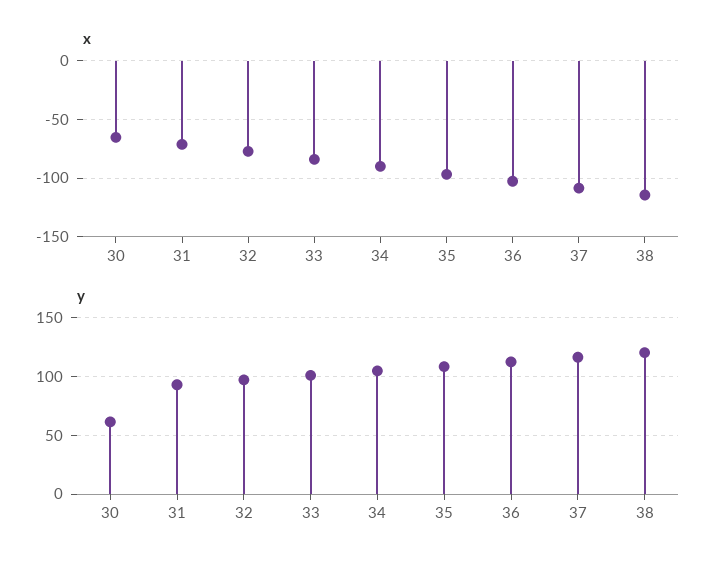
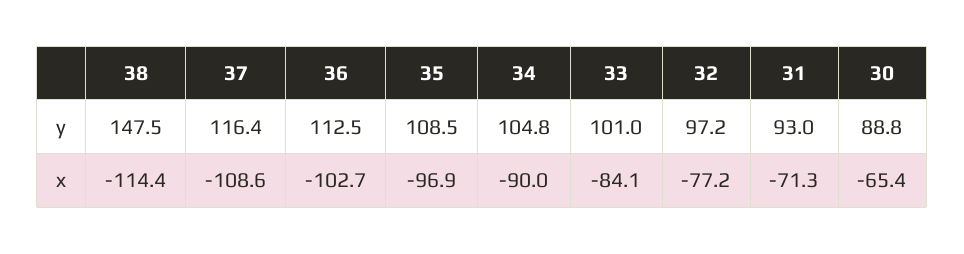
  {
    "x": {
      "30": -65.4,
      "31": -71.3,
      "32": -77.2,
      "33": -84.1,
      "34": -90,
      "35": -96.9,
      "36": -102.7,
      "37": -108.6,
      "38": -114.4
    },
    "y": {
-     "30": 60,
+     "30": 88.8,
      "31": 93,
      "32": 97.2,
      "33": 101,
      "34": 104.8,
      "35": 108.5,
      "36": 112.5,
      "37": 116.4,
-     "38": 120
+     "38": 147.5
    }
  }

